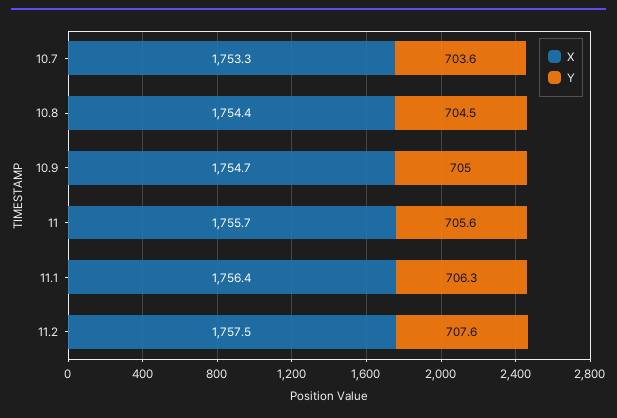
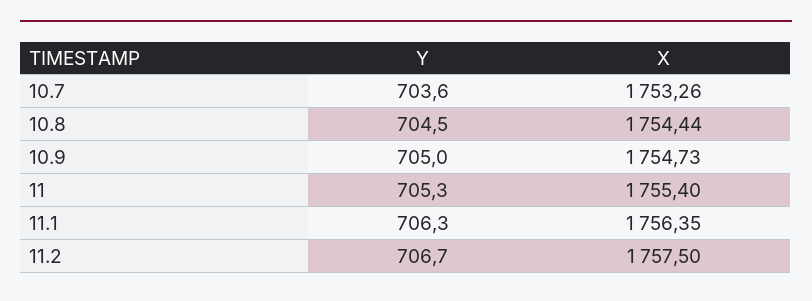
  {
    "X": {
      "10.7": 1753.26,
      "10.8": 1754.44,
      "10.9": 1754.73,
-     "11": 1755.7,
+     "11": 1755.4,
      "11.1": 1756.35,
      "11.2": 1757.5
    },
    "Y": {
      "10.7": 703.6,
      "10.8": 704.5,
      "10.9": 705,
-     "11": 705.6,
+     "11": 705.3,
      "11.1": 706.3,
-     "11.2": 707.6
+     "11.2": 706.7
    }
  }

